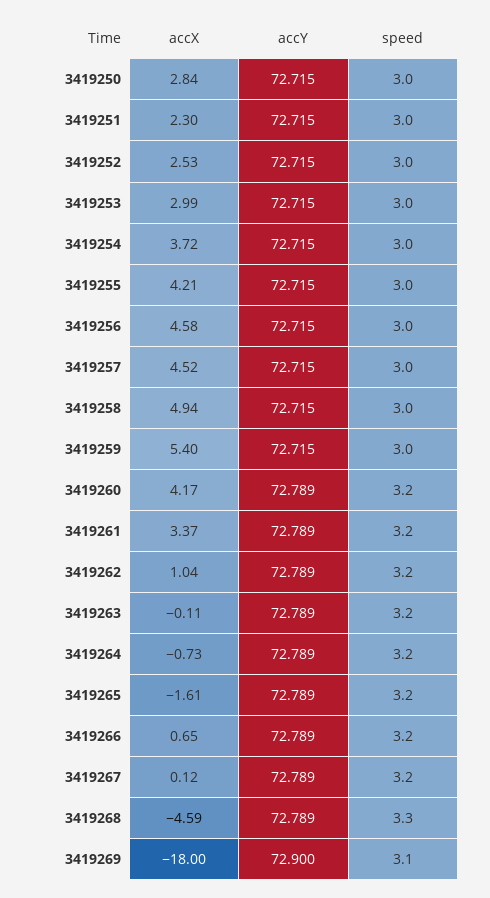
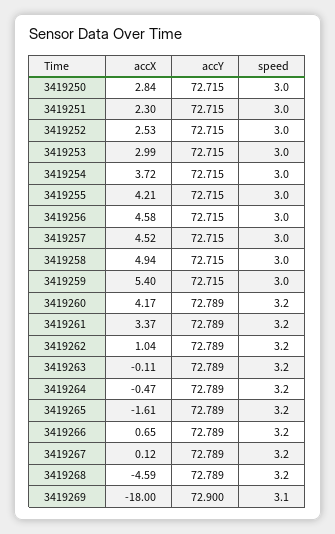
  {
    "accX": {
      "3419250": 2.84,
      "3419251": 2.3,
      "3419252": 2.53,
      "3419253": 2.99,
      "3419254": 3.72,
      "3419255": 4.21,
      "3419256": 4.58,
      "3419257": 4.52,
      "3419258": 4.94,
      "3419259": 5.4,
      "3419260": 4.17,
      "3419261": 3.37,
      "3419262": 1.04,
      "3419263": -0.11,
-     "3419264": -0.73,
+     "3419264": -0.47,
      "3419265": -1.61,
      "3419266": 0.65,
      "3419267": 0.12,
      "3419268": -4.59,
      "3419269": -18
    },
    "accY": {
      "3419250": 72.715,
      "3419251": 72.715,
      "3419252": 72.715,
      "3419253": 72.715,
      "3419254": 72.715,
      "3419255": 72.715,
      "3419256": 72.715,
      "3419257": 72.715,
      "3419258": 72.715,
      "3419259": 72.715,
      "3419260": 72.789,
      "3419261": 72.789,
      "3419262": 72.789,
      "3419263": 72.789,
      "3419264": 72.789,
      "3419265": 72.789,
      "3419266": 72.789,
      "3419267": 72.789,
      "3419268": 72.789,
      "3419269": 72.9
    },
    "speed": {
      "3419250": 3,
      "3419251": 3,
      "3419252": 3,
      "3419253": 3,
      "3419254": 3,
      "3419255": 3,
      "3419256": 3,
      "3419257": 3,
      "3419258": 3,
      "3419259": 3,
      "3419260": 3.2,
      "3419261": 3.2,
      "3419262": 3.2,
      "3419263": 3.2,
      "3419264": 3.2,
      "3419265": 3.2,
      "3419266": 3.2,
      "3419267": 3.2,
-     "3419268": 3.3,
+     "3419268": 3.2,
      "3419269": 3.1
    }
  }

